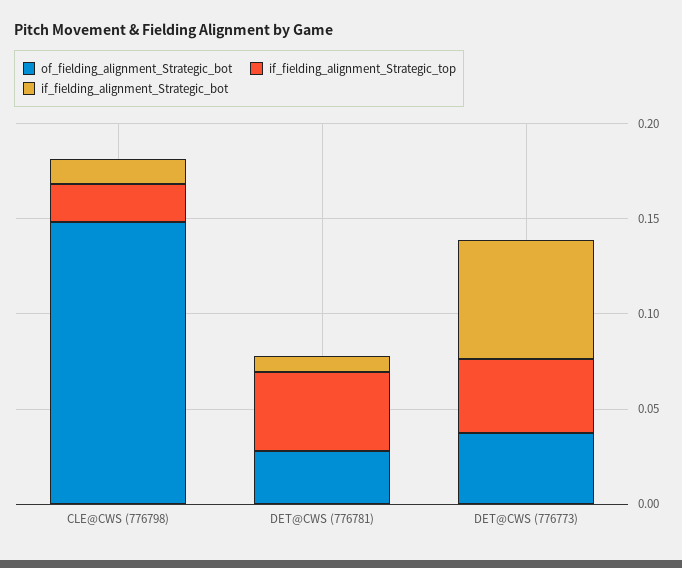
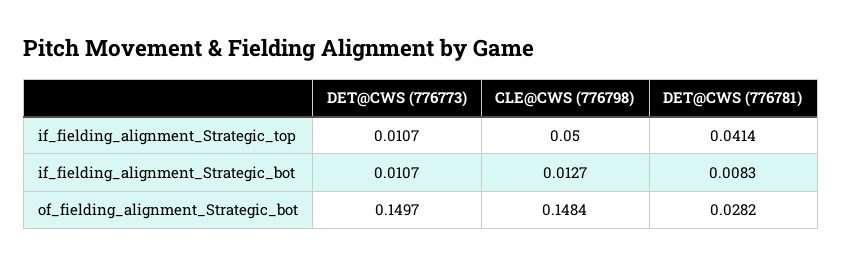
  {
    "of_fielding_alignment_Strategic_bot": {
      "CLE@CWS (776798)": 0.1484,
      "DET@CWS (776781)": 0.0282,
-     "DET@CWS (776773)": 0.04
+     "DET@CWS (776773)": 0.1497
    },
    "if_fielding_alignment_Strategic_top": {
-     "CLE@CWS (776798)": 0.02,
+     "CLE@CWS (776798)": 0.05,
      "DET@CWS (776781)": 0.0414,
-     "DET@CWS (776773)": 0.04
+     "DET@CWS (776773)": 0.0107
    },
    "if_fielding_alignment_Strategic_bot": {
      "CLE@CWS (776798)": 0.0127,
      "DET@CWS (776781)": 0.0083,
-     "DET@CWS (776773)": 0.06
+     "DET@CWS (776773)": 0.0107
    }
  }

